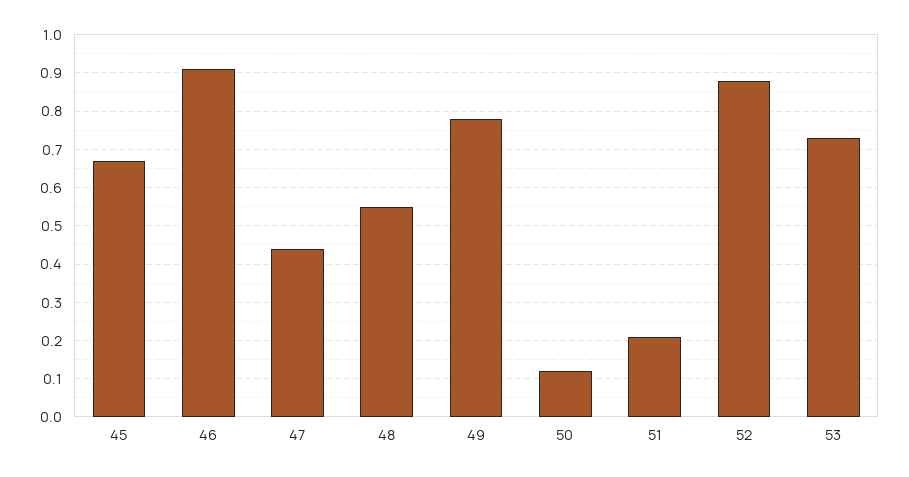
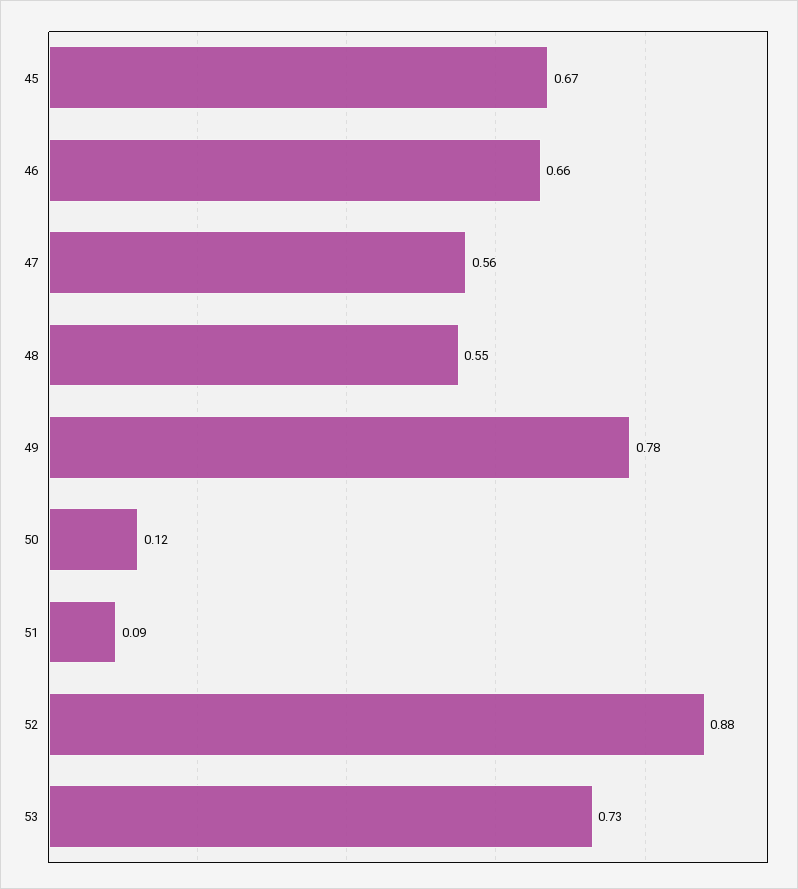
  {
    "45": 0.67,
-   "46": 0.9,
+   "46": 0.66,
-   "47": 0.45,
+   "47": 0.56,
    "48": 0.55,
    "49": 0.78,
    "50": 0.12,
-   "51": 0.2,
+   "51": 0.09,
    "52": 0.88,
    "53": 0.73
  }

